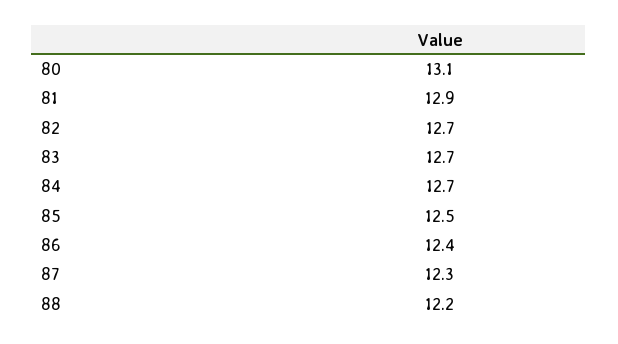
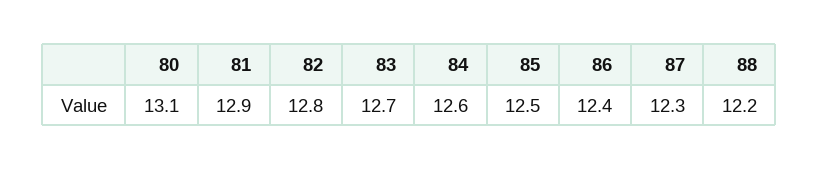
  {
    "80": 13.1,
    "81": 12.9,
-   "82": 12.7,
+   "82": 12.8,
    "83": 12.7,
-   "84": 12.7,
+   "84": 12.6,
    "85": 12.5,
    "86": 12.4,
    "87": 12.3,
    "88": 12.2
  }

